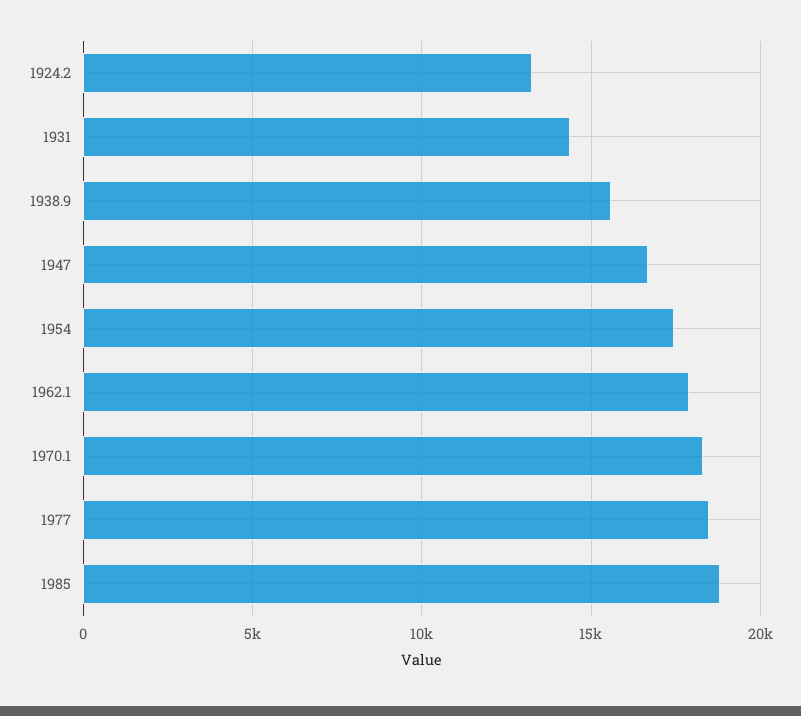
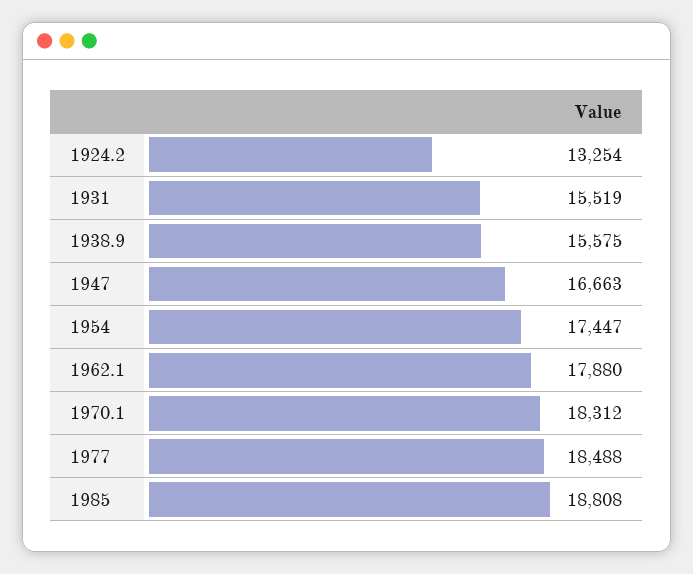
  {
    "1924.2": 13254,
-   "1931": 14500,
+   "1931": 15519,
    "1938.9": 15575,
    "1947": 16663,
    "1954": 17447,
    "1962.1": 17880,
    "1970.1": 18312,
    "1977": 18488,
    "1985": 18808
  }

